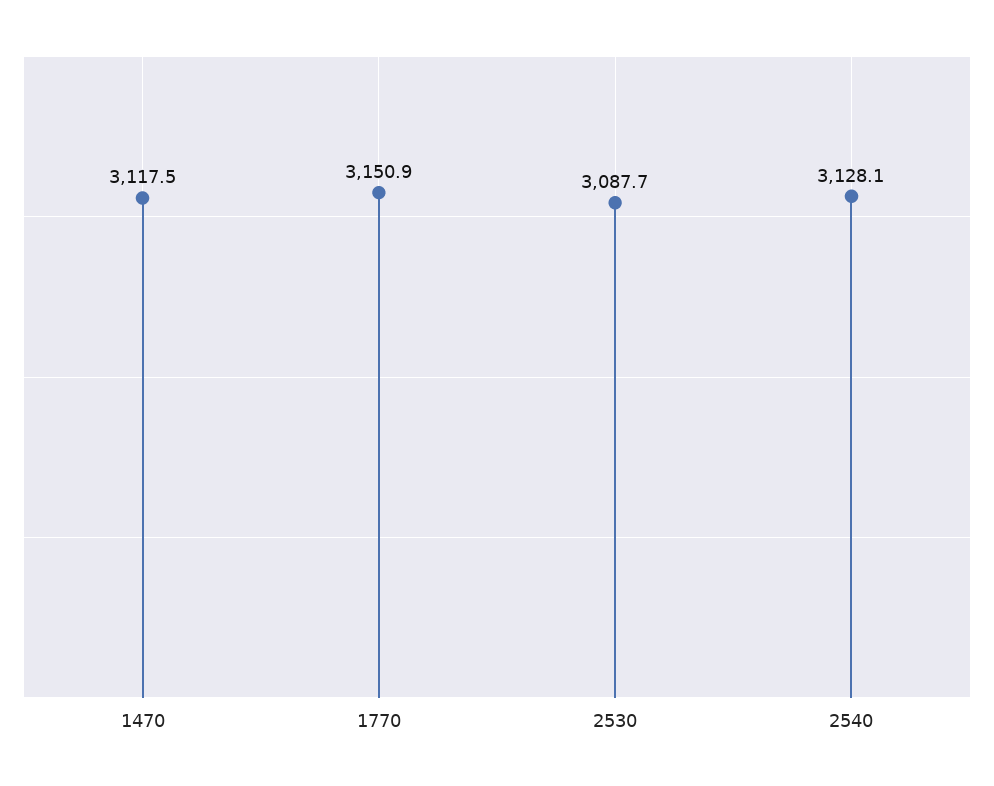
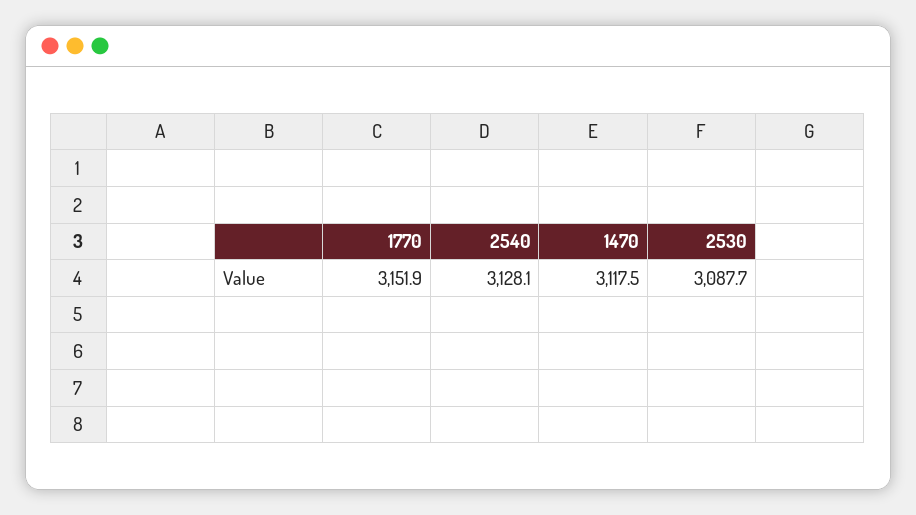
  {
    "1470": 3117.5,
-   "1770": 3150.9,
+   "1770": 3151.9,
    "2530": 3087.7,
    "2540": 3128.1
  }

